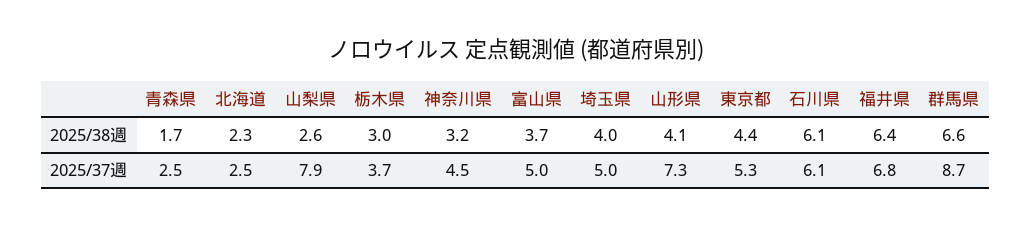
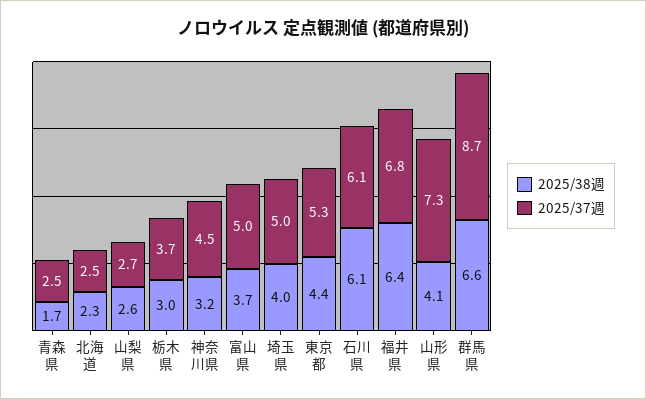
  {
    "2025/38週": {
      "青森県": 1.7,
      "北海道": 2.3,
      "山梨県": 2.6,
      "栃木県": 3,
      "神奈川県": 3.2,
      "富山県": 3.7,
      "埼玉県": 4,
      "山形県": 4.1,
      "東京都": 4.4,
      "石川県": 6.1,
      "福井県": 6.4,
      "群馬県": 6.6
    },
    "2025/37週": {
      "青森県": 2.5,
      "北海道": 2.5,
-     "山梨県": 7.9,
+     "山梨県": 2.7,
      "栃木県": 3.7,
      "神奈川県": 4.5,
      "富山県": 5,
      "埼玉県": 5,
      "山形県": 7.3,
      "東京都": 5.3,
      "石川県": 6.1,
      "福井県": 6.8,
      "群馬県": 8.7
    }
  }

